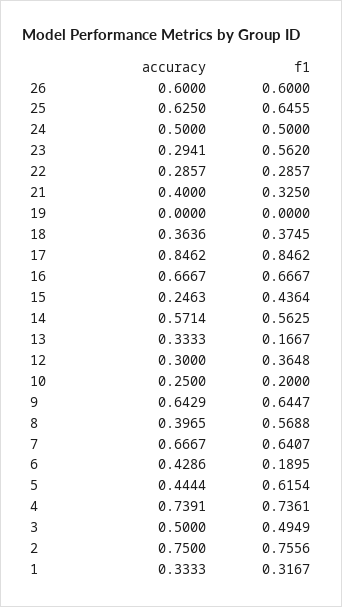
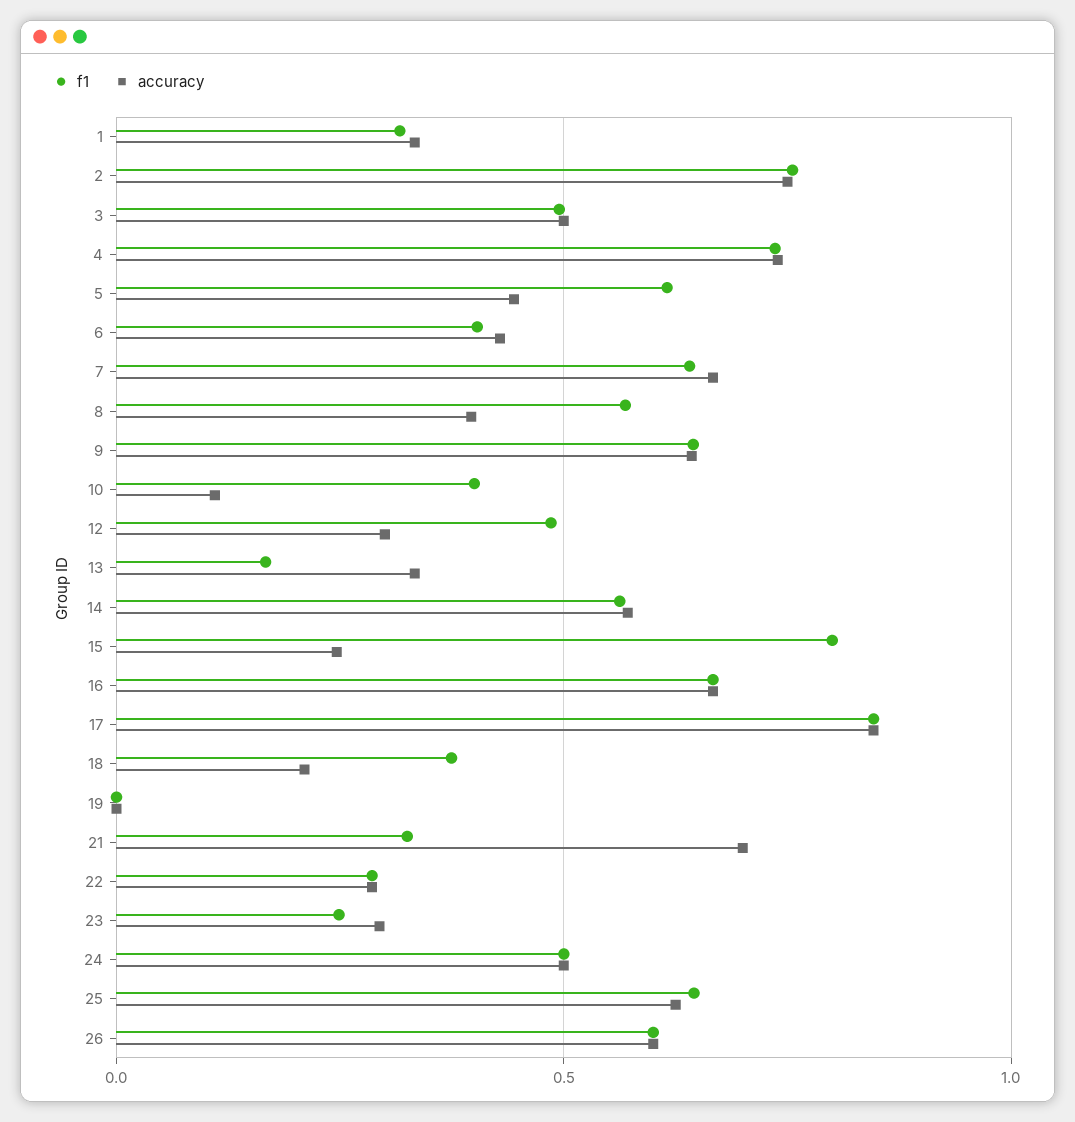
  {
    "accuracy": {
      "26": 0.6,
      "25": 0.625,
      "24": 0.5,
      "23": 0.2941,
      "22": 0.2857,
-     "21": 0.4,
+     "21": 0.7,
      "19": 0,
-     "18": 0.3636,
+     "18": 0.2,
      "17": 0.8462,
      "16": 0.6667,
      "15": 0.2463,
      "14": 0.5714,
      "13": 0.3333,
      "12": 0.3,
-     "10": 0.25,
+     "10": 0.1,
      "9": 0.6429,
      "8": 0.3965,
      "7": 0.6667,
      "6": 0.4286,
      "5": 0.4444,
      "4": 0.7391,
      "3": 0.5,
      "2": 0.75,
      "1": 0.3333
    },
    "f1": {
      "26": 0.6,
      "25": 0.6455,
      "24": 0.5,
-     "23": 0.562,
+     "23": 0.25,
      "22": 0.2857,
      "21": 0.325,
      "19": 0,
      "18": 0.3745,
      "17": 0.8462,
      "16": 0.6667,
-     "15": 0.4364,
+     "15": 0.8,
      "14": 0.5625,
      "13": 0.1667,
-     "12": 0.3648,
+     "12": 0.5,
-     "10": 0.2,
+     "10": 0.4,
      "9": 0.6447,
      "8": 0.5688,
      "7": 0.6407,
-     "6": 0.1895,
+     "6": 0.4,
      "5": 0.6154,
      "4": 0.7361,
      "3": 0.4949,
      "2": 0.7556,
      "1": 0.3167
    }
  }

